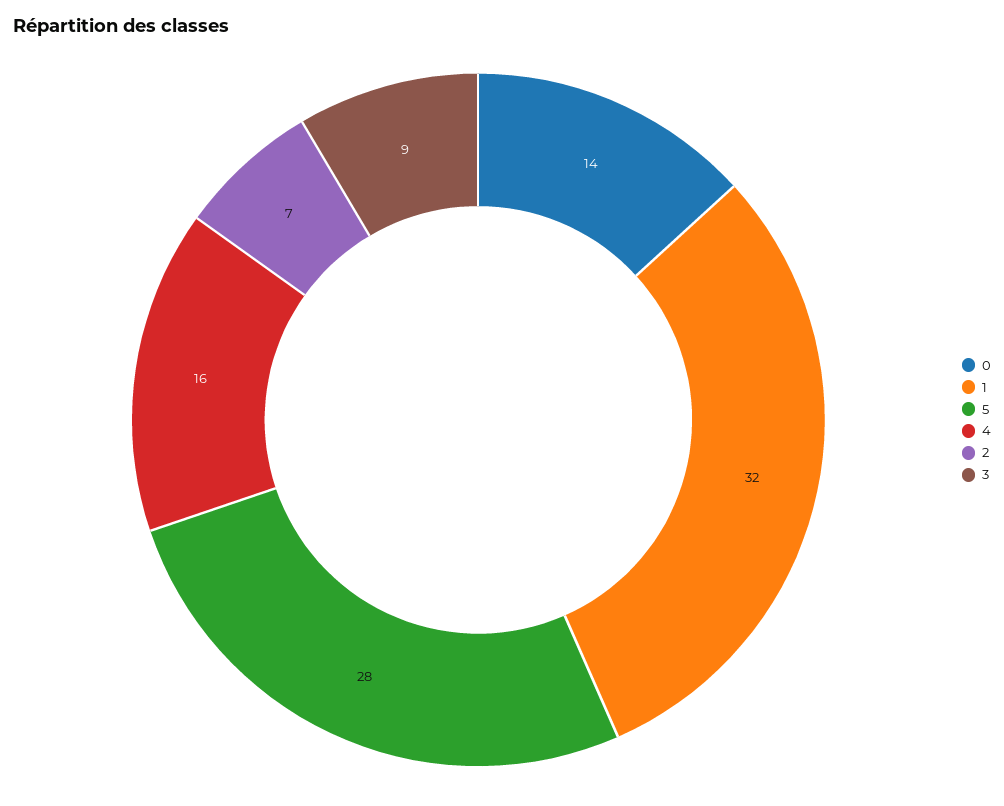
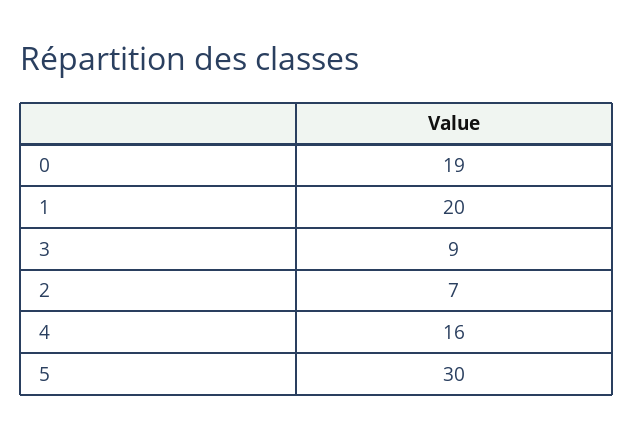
  {
-   "0": 14,
+   "0": 19,
-   "1": 32,
+   "1": 20,
-   "5": 28,
+   "5": 30,
    "4": 16,
    "2": 7,
    "3": 9
  }

